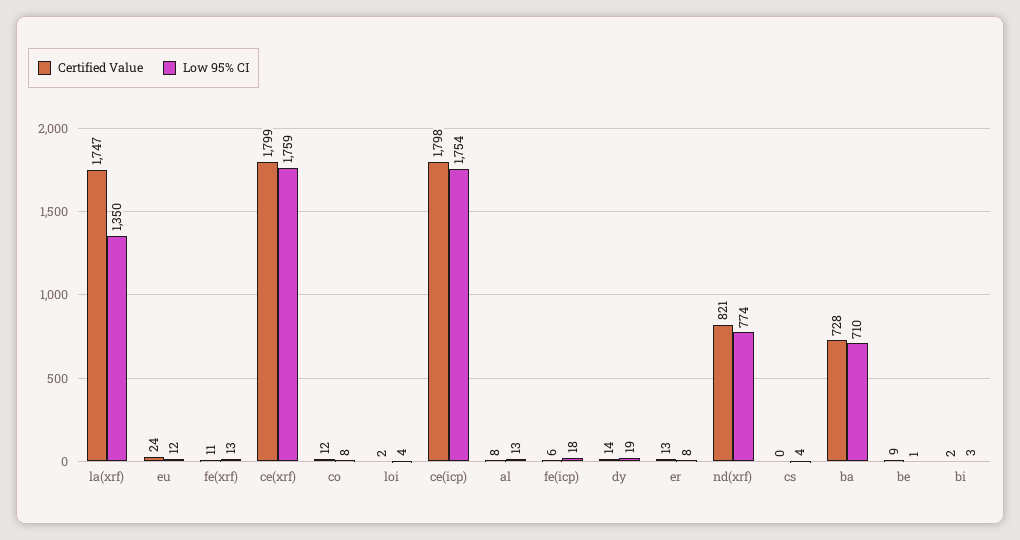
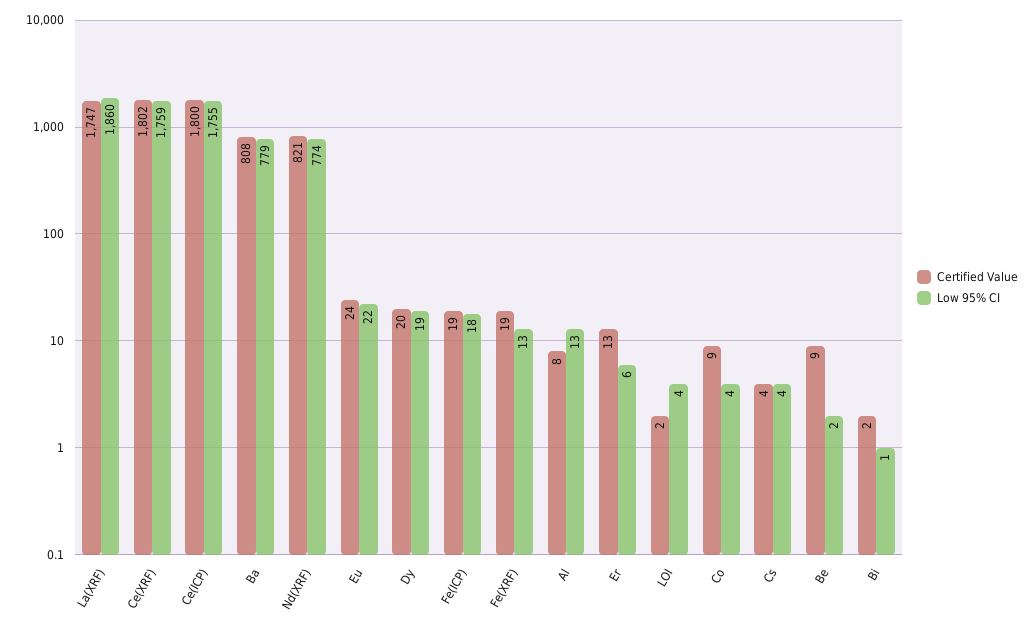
  {
    "Certified Value": {
      "la(xrf)": 1747,
      "eu": 24,
-     "fe(xrf)": 11,
+     "fe(xrf)": 19,
-     "ce(xrf)": 1799,
+     "ce(xrf)": 1802,
-     "co": 12,
+     "co": 9,
      "loi": 2,
-     "ce(icp)": 1798,
+     "ce(icp)": 1800,
      "al": 8,
-     "fe(icp)": 6,
+     "fe(icp)": 19,
-     "dy": 14,
+     "dy": 20,
      "er": 13,
      "nd(xrf)": 821,
-     "cs": 0,
+     "cs": 4,
-     "ba": 728,
+     "ba": 808,
      "be": 9,
      "bi": 2
    },
    "Low 95% CI": {
-     "la(xrf)": 1350,
+     "la(xrf)": 1860,
-     "eu": 12,
+     "eu": 22,
      "fe(xrf)": 13,
      "ce(xrf)": 1759,
-     "co": 8,
+     "co": 4,
      "loi": 4,
-     "ce(icp)": 1754,
+     "ce(icp)": 1755,
      "al": 13,
      "fe(icp)": 18,
      "dy": 19,
-     "er": 8,
+     "er": 6,
      "nd(xrf)": 774,
      "cs": 4,
-     "ba": 710,
+     "ba": 779,
-     "be": 1,
+     "be": 2,
-     "bi": 3
+     "bi": 1
    }
  }

